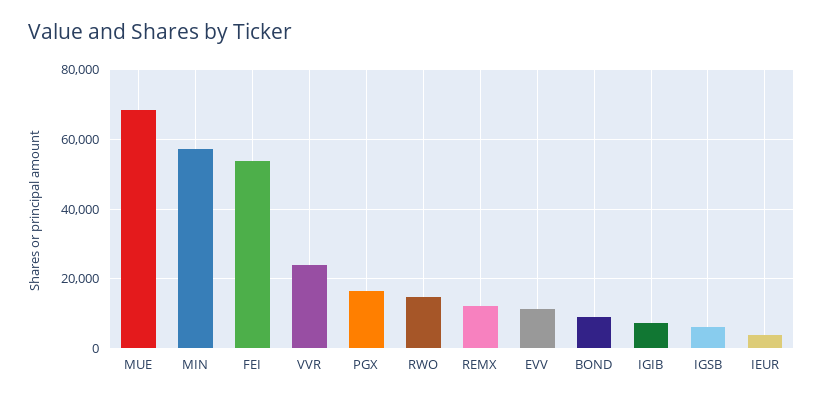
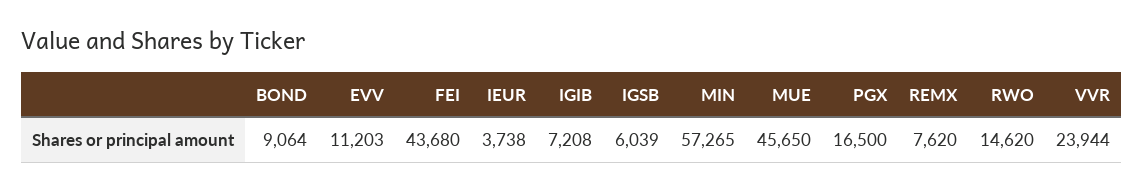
  {
-   "MUE": 68000,
+   "MUE": 45650,
    "MIN": 57265,
-   "FEI": 54000,
+   "FEI": 43680,
    "VVR": 23944,
    "PGX": 16500,
    "RWO": 14620,
-   "REMX": 12000,
+   "REMX": 7620,
    "EVV": 11203,
    "BOND": 9064,
    "IGIB": 7208,
    "IGSB": 6039,
    "IEUR": 3738
  }

